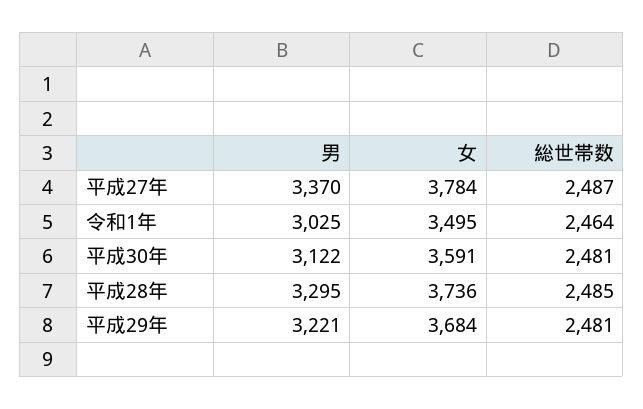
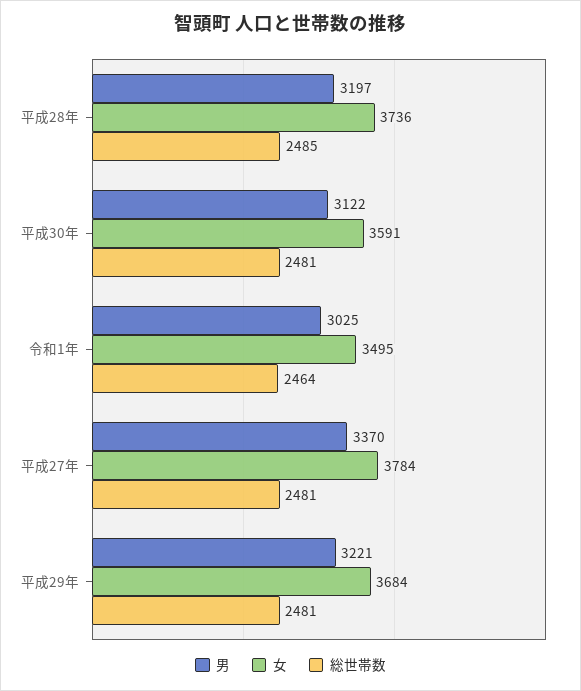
  {
    "男": {
      "平成27年": 3370,
      "令和1年": 3025,
      "平成30年": 3122,
-     "平成28年": 3295,
+     "平成28年": 3197,
      "平成29年": 3221
    },
    "女": {
      "平成27年": 3784,
      "令和1年": 3495,
      "平成30年": 3591,
      "平成28年": 3736,
      "平成29年": 3684
    },
    "総世帯数": {
-     "平成27年": 2487,
+     "平成27年": 2481,
      "令和1年": 2464,
      "平成30年": 2481,
      "平成28年": 2485,
      "平成29年": 2481
    }
  }

